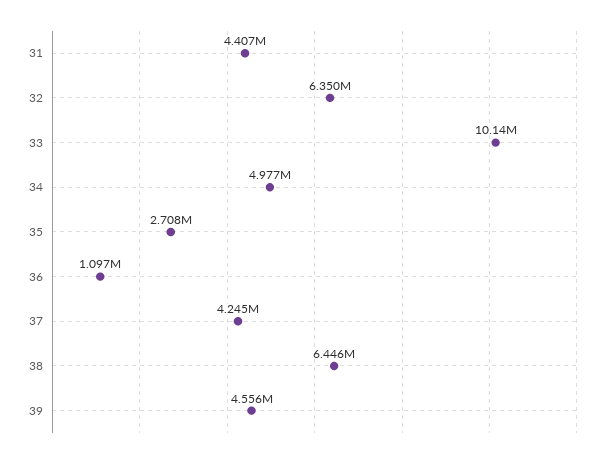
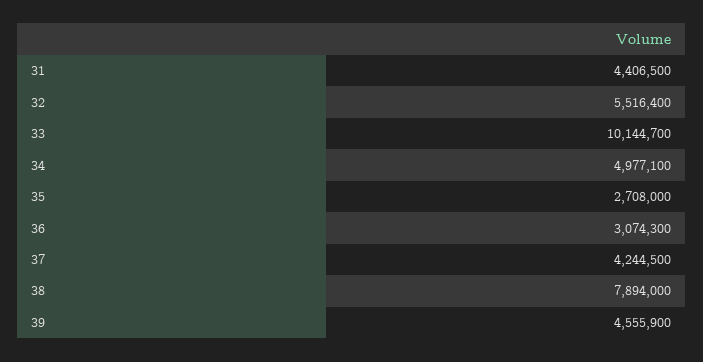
  {
    "31": 4406500,
-   "32": 6350000,
+   "32": 5516400,
    "33": 10144700,
    "34": 4977100,
    "35": 2708000,
-   "36": 1097000,
+   "36": 3074300,
    "37": 4244500,
-   "38": 6446000,
+   "38": 7894000,
    "39": 4555900
  }

